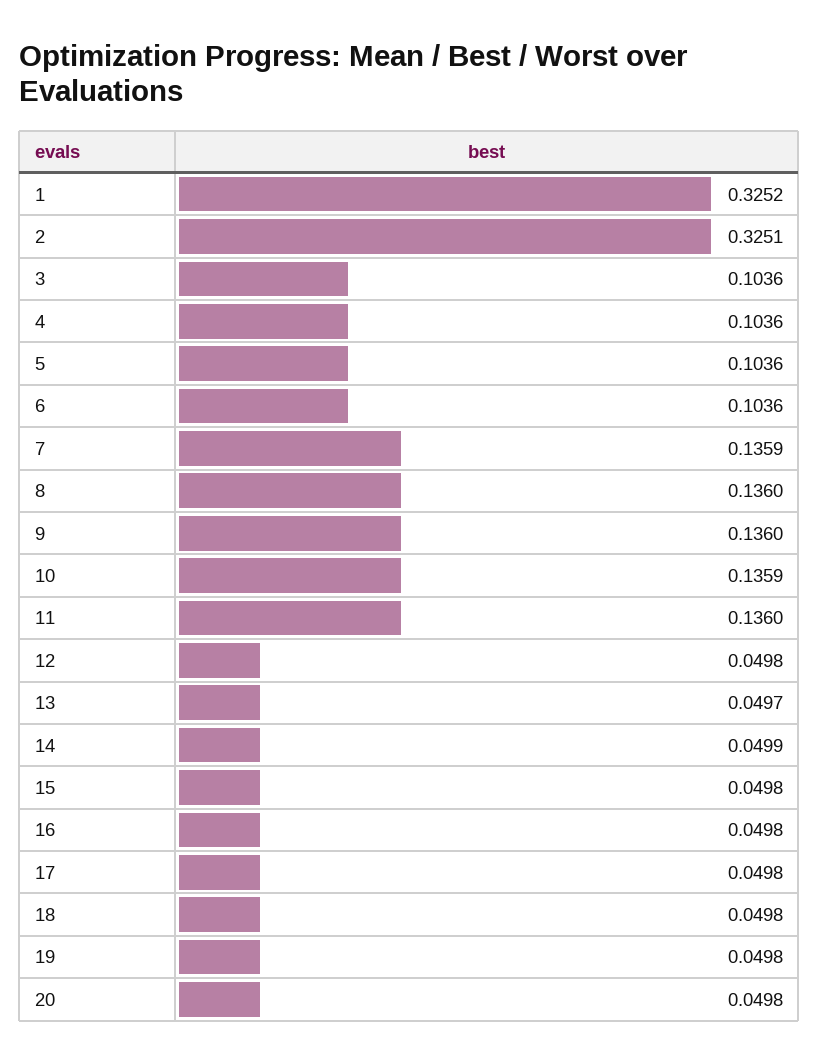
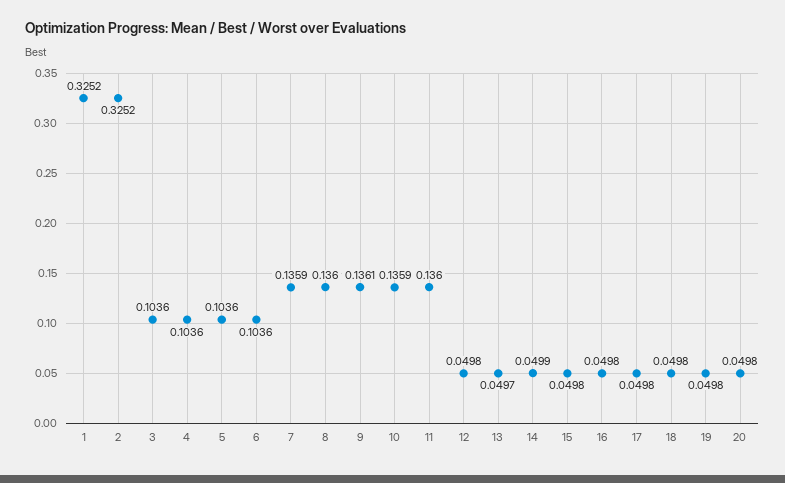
  {
    "1": 0.3252,
-   "2": 0.3251,
+   "2": 0.3252,
    "3": 0.1036,
    "4": 0.1036,
    "5": 0.1036,
    "6": 0.1036,
    "7": 0.1359,
    "8": 0.136,
-   "9": 0.136,
+   "9": 0.1361,
    "10": 0.1359,
    "11": 0.136,
    "12": 0.0498,
    "13": 0.0497,
    "14": 0.0499,
    "15": 0.0498,
    "16": 0.0498,
    "17": 0.0498,
    "18": 0.0498,
    "19": 0.0498,
    "20": 0.0498
  }

